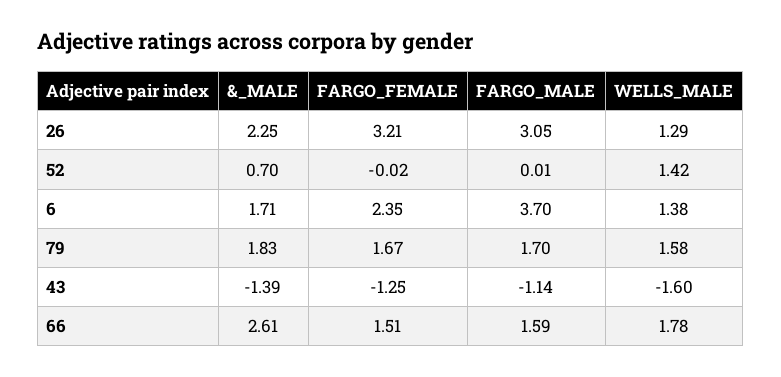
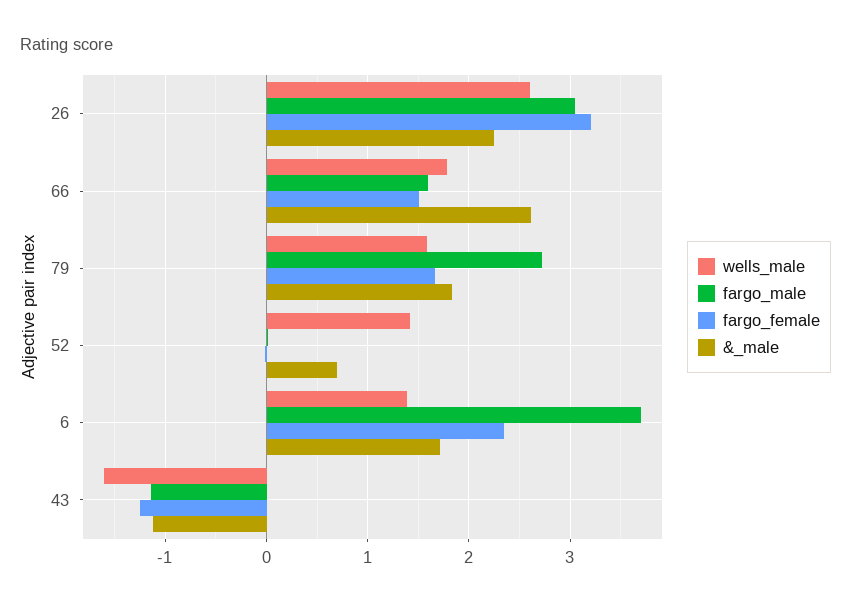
  {
    "&_MALE": {
      "26": 2.25,
      "52": 0.7,
      "6": 1.71,
      "79": 1.83,
-     "43": -1.39,
+     "43": -1.1,
      "66": 2.61
    },
    "FARGO_FEMALE": {
      "26": 3.21,
      "52": -0.02,
      "6": 2.35,
      "79": 1.67,
      "43": -1.25,
      "66": 1.51
    },
    "FARGO_MALE": {
      "26": 3.05,
      "52": 0.01,
      "6": 3.7,
-     "79": 1.7,
+     "79": 2.7,
      "43": -1.14,
      "66": 1.59
    },
    "WELLS_MALE": {
-     "26": 1.29,
+     "26": 2.6,
      "52": 1.42,
      "6": 1.38,
      "79": 1.58,
      "43": -1.6,
      "66": 1.78
    }
  }

